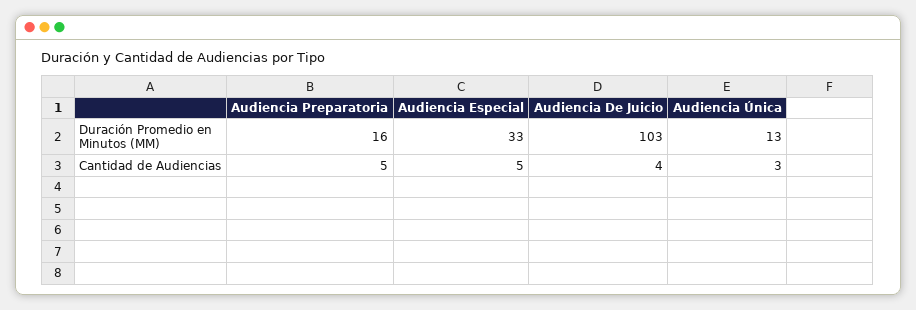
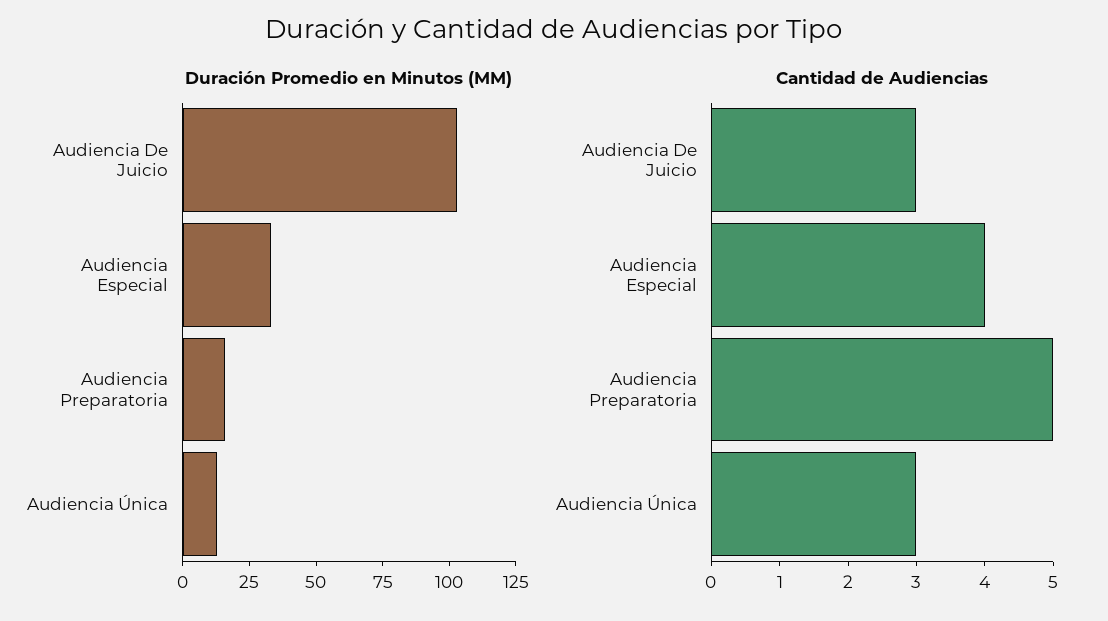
  {
    "Duración Promedio en Minutos (MM)": {
      "Audiencia Preparatoria": 16,
      "Audiencia Especial": 33,
      "Audiencia De Juicio": 103,
      "Audiencia Única": 13
    },
    "Cantidad de Audiencias": {
      "Audiencia Preparatoria": 5,
-     "Audiencia Especial": 5,
+     "Audiencia Especial": 4,
-     "Audiencia De Juicio": 4,
+     "Audiencia De Juicio": 3,
      "Audiencia Única": 3
    }
  }

